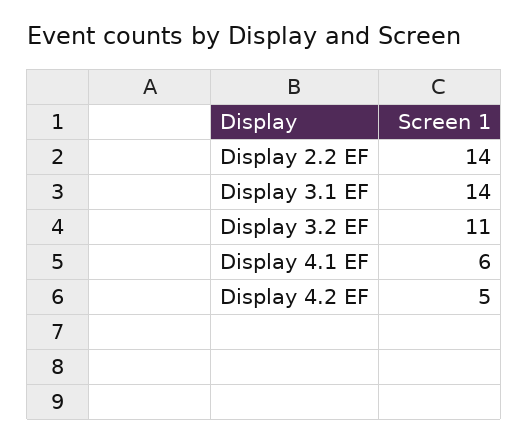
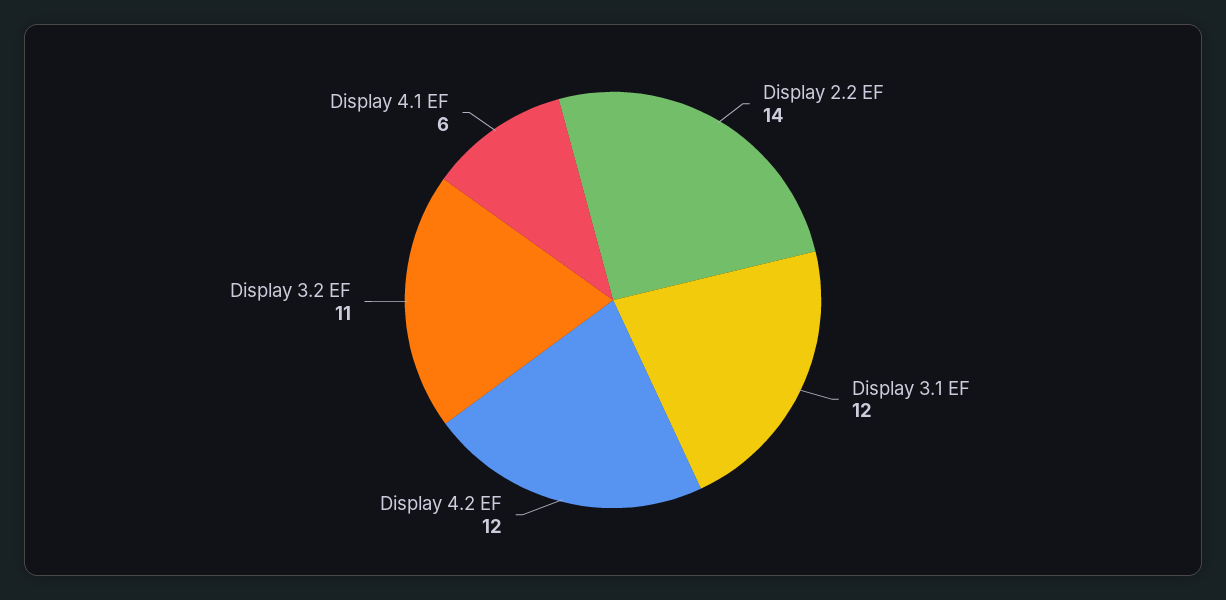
  {
    "Display 2.2 EF": 14,
-   "Display 3.1 EF": 14,
+   "Display 3.1 EF": 12,
    "Display 3.2 EF": 11,
    "Display 4.1 EF": 6,
-   "Display 4.2 EF": 5
+   "Display 4.2 EF": 12
  }

